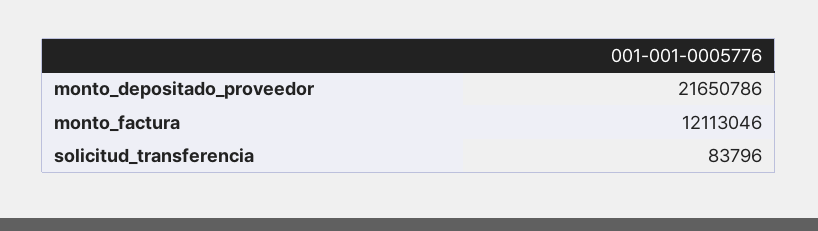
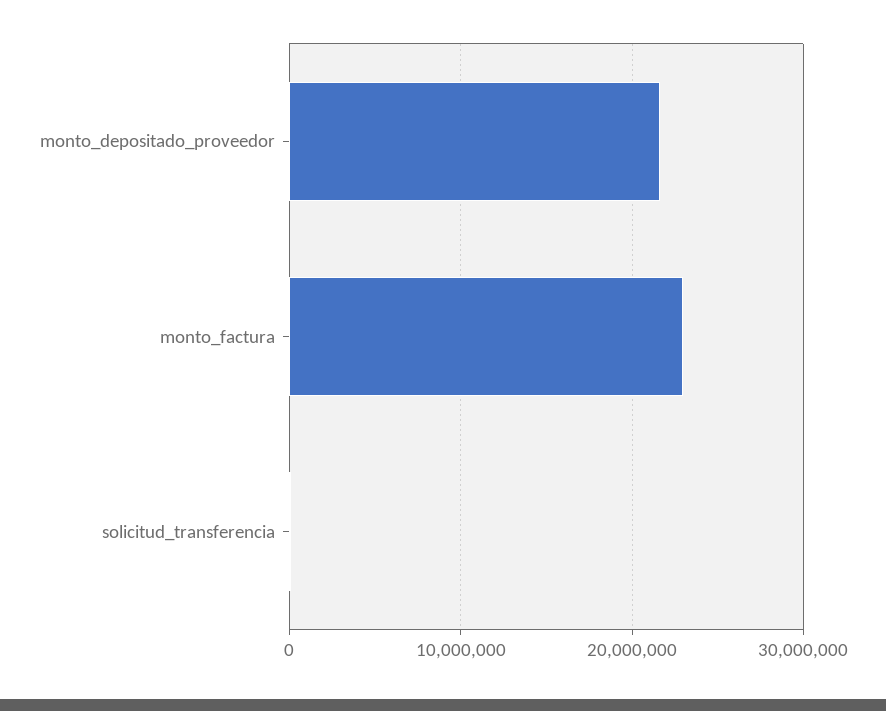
  {
    "monto_depositado_proveedor": 21650786,
-   "monto_factura": 12113046,
+   "monto_factura": 23000000,
    "solicitud_transferencia": 83796
  }

